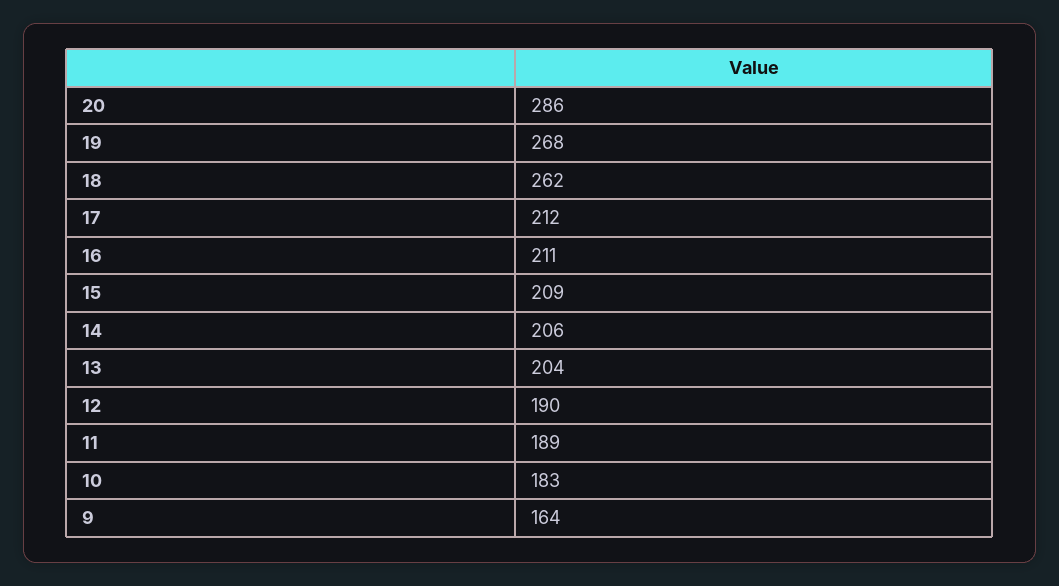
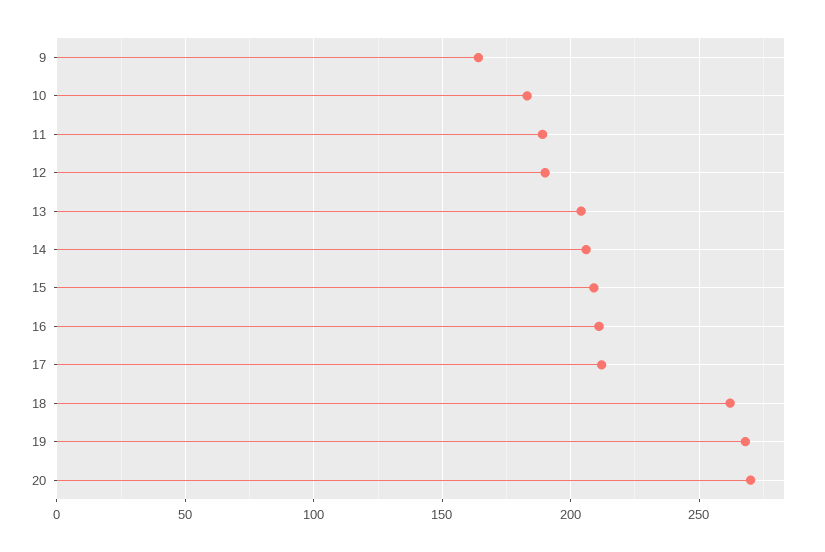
  {
-   "20": 286,
+   "20": 270,
    "19": 268,
    "18": 262,
    "17": 212,
    "16": 211,
    "15": 209,
    "14": 206,
    "13": 204,
    "12": 190,
    "11": 189,
    "10": 183,
    "9": 164
  }

